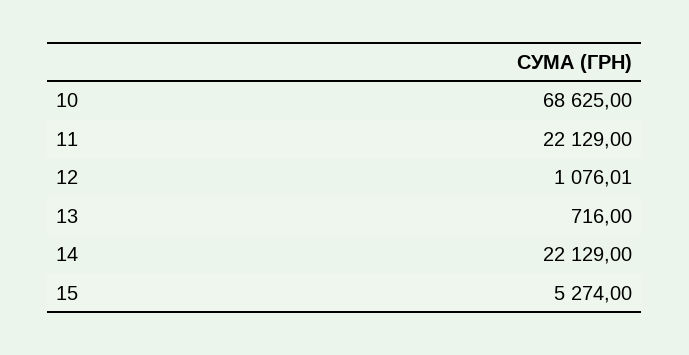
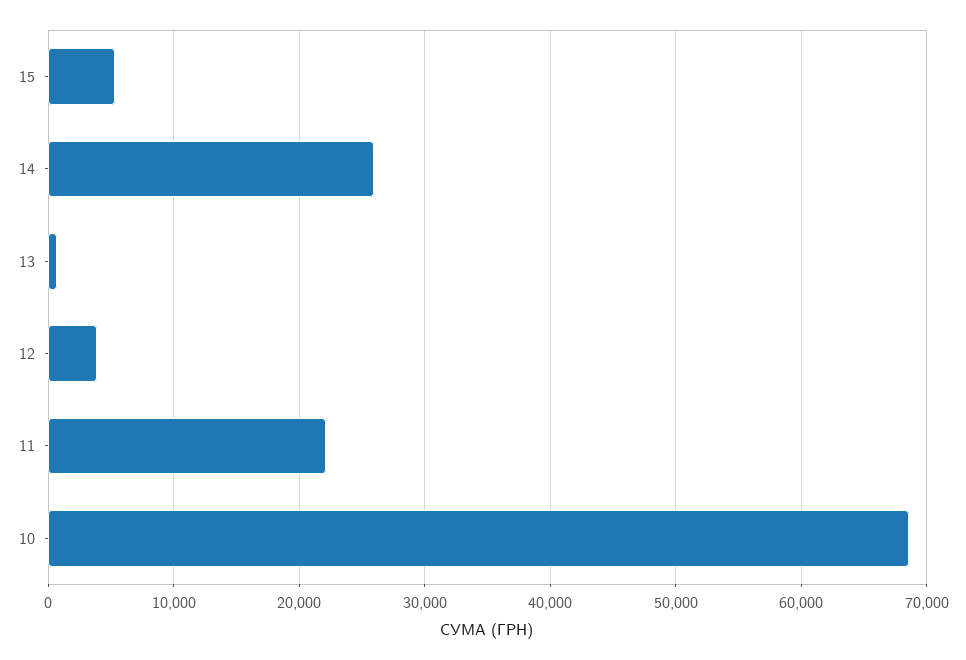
  {
    "10": 68625,
    "11": 22129,
-   "12": 1076.01,
+   "12": 4000,
    "13": 716,
-   "14": 22129,
+   "14": 26000,
    "15": 5274
  }

